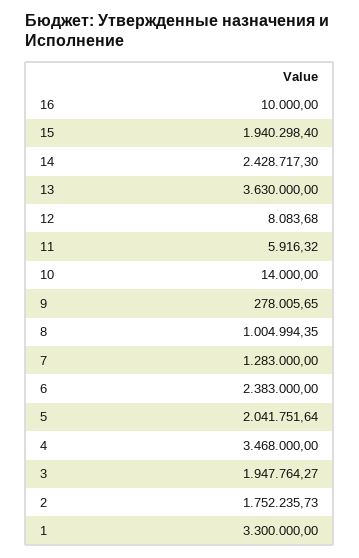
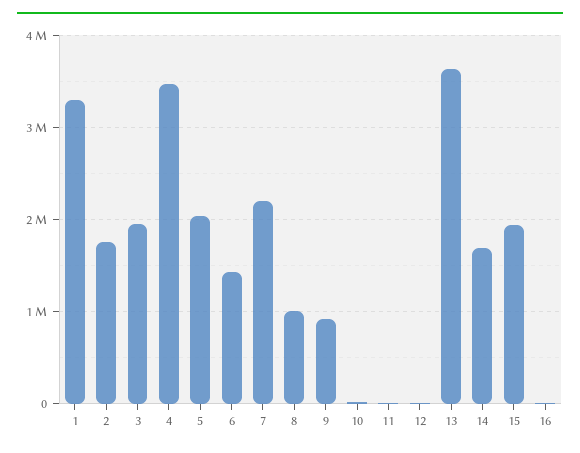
  {
    "16": 10000,
    "15": 1940298.4,
-   "14": 2428717.3,
+   "14": 1700000,
    "13": 3630000,
    "12": 8083.68,
    "11": 5916.32,
    "10": 14000,
-   "9": 278005.65,
+   "9": 900000,
    "8": 1004994.35,
-   "7": 1283000,
+   "7": 2200000,
-   "6": 2383000,
+   "6": 1400000,
    "5": 2041751.64,
    "4": 3468000,
    "3": 1947764.27,
    "2": 1752235.73,
    "1": 3300000
  }

